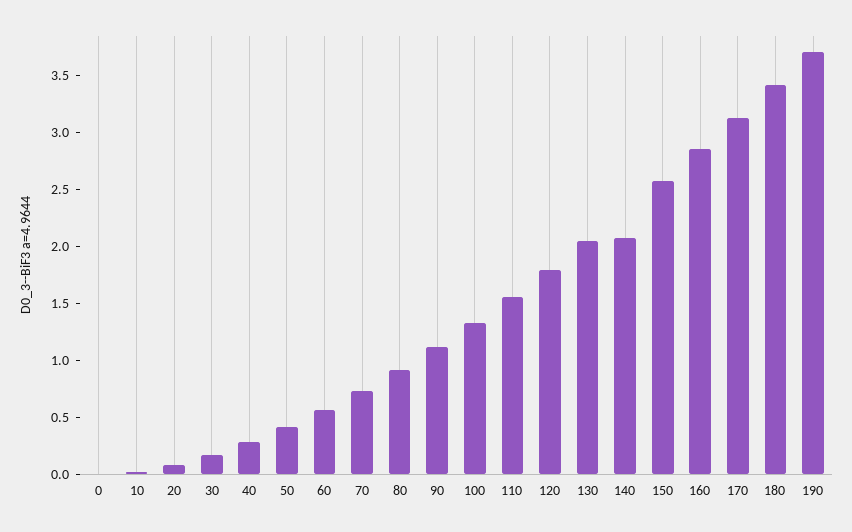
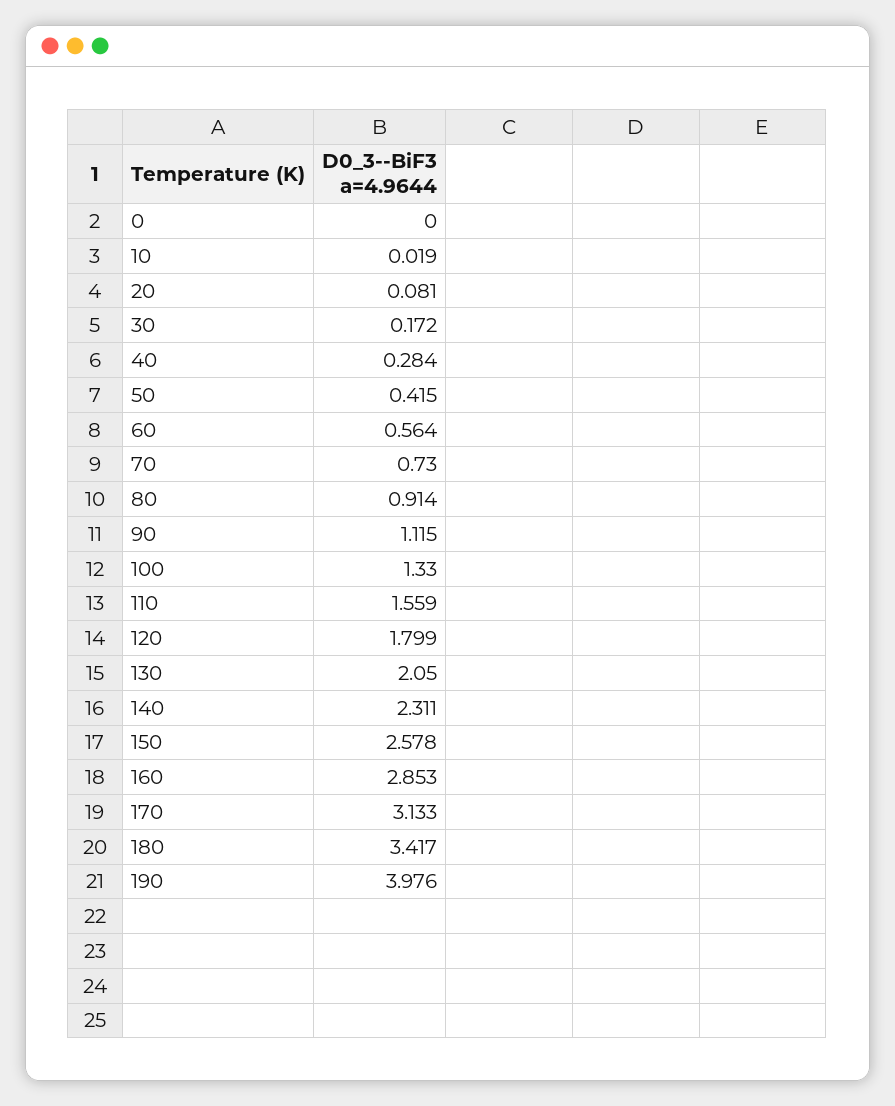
  {
    "0": 0,
    "10": 0.019,
    "20": 0.081,
    "30": 0.172,
    "40": 0.284,
    "50": 0.415,
    "60": 0.564,
    "70": 0.73,
    "80": 0.914,
    "90": 1.115,
    "100": 1.33,
    "110": 1.559,
    "120": 1.799,
    "130": 2.05,
-   "140": 2.1,
+   "140": 2.311,
    "150": 2.578,
    "160": 2.853,
    "170": 3.133,
    "180": 3.417,
-   "190": 3.7
+   "190": 3.976
  }

